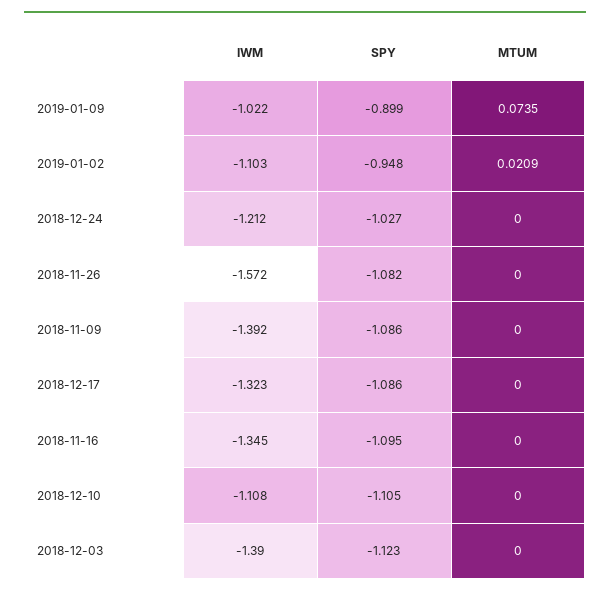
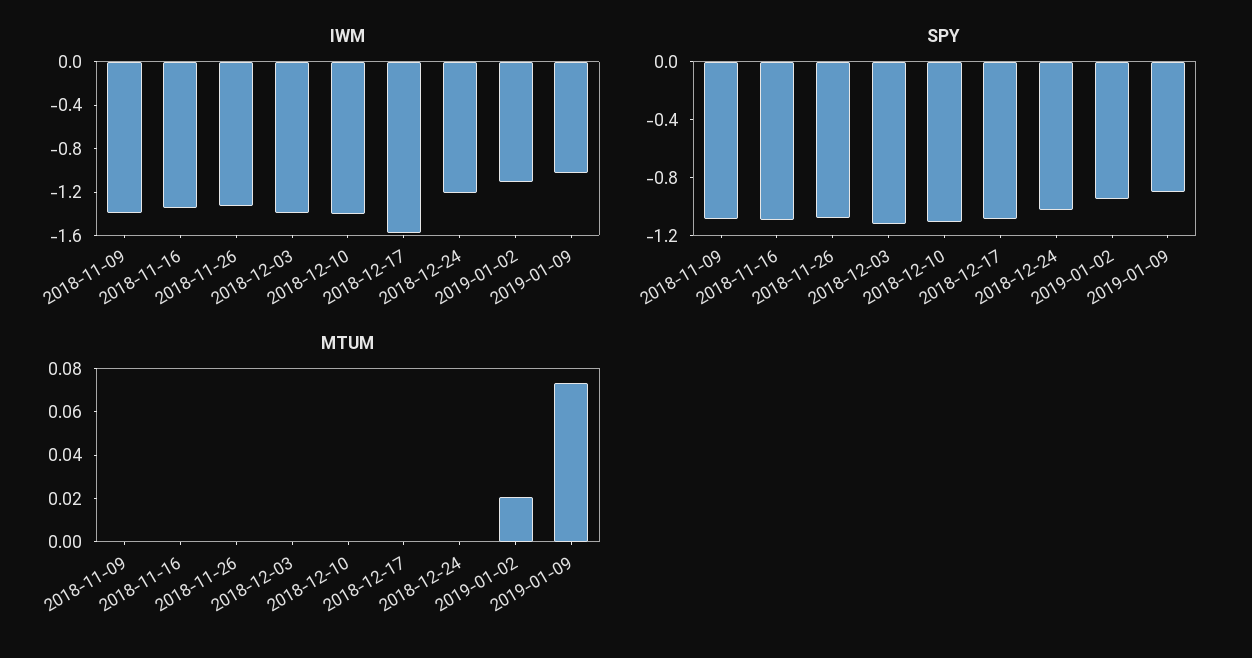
  {
    "IWM": {
      "2019-01-09": -1.022,
      "2019-01-02": -1.103,
      "2018-12-24": -1.212,
-     "2018-11-26": -1.572,
+     "2018-11-26": -1.3,
      "2018-11-09": -1.392,
-     "2018-12-17": -1.323,
+     "2018-12-17": -1.6,
      "2018-11-16": -1.345,
-     "2018-12-10": -1.108,
+     "2018-12-10": -1.4,
      "2018-12-03": -1.39
    },
    "SPY": {
      "2019-01-09": -0.899,
      "2019-01-02": -0.948,
      "2018-12-24": -1.027,
      "2018-11-26": -1.082,
      "2018-11-09": -1.086,
      "2018-12-17": -1.086,
      "2018-11-16": -1.095,
      "2018-12-10": -1.105,
      "2018-12-03": -1.123
    },
    "MTUM": {
      "2019-01-09": 0.0735,
      "2019-01-02": 0.0209,
      "2018-12-24": 0,
      "2018-11-26": 0,
      "2018-11-09": 0,
      "2018-12-17": 0,
      "2018-11-16": 0,
      "2018-12-10": 0,
      "2018-12-03": 0
    }
  }

